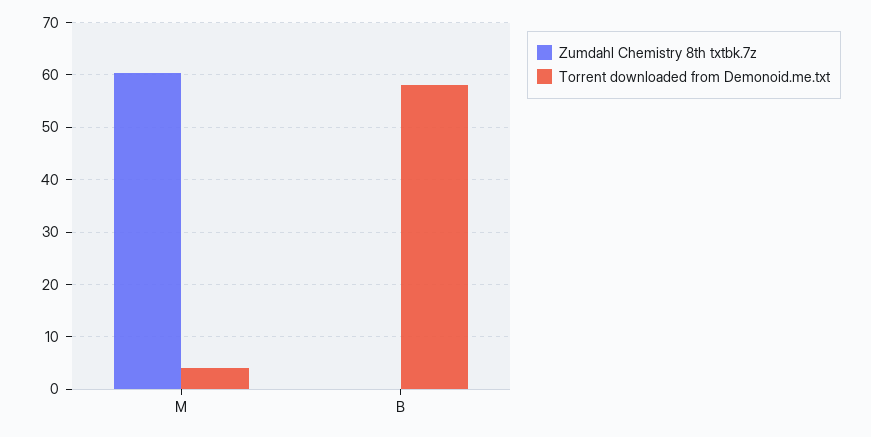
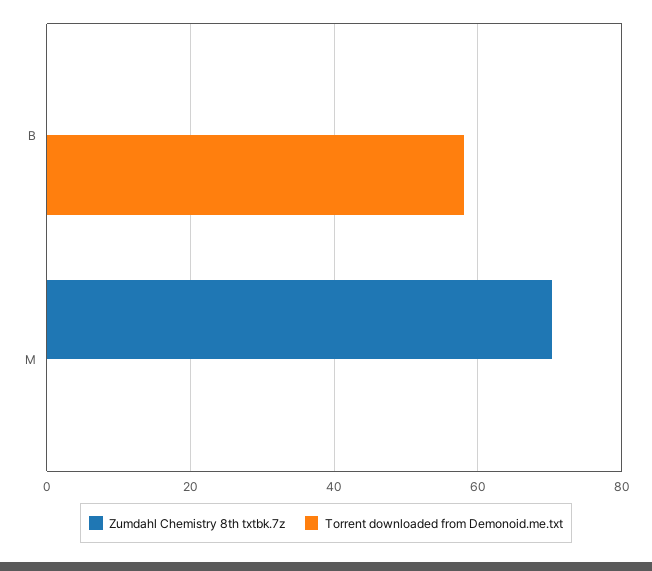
  {
    "Zumdahl Chemistry 8th txtbk.7z": {
-     "M": 60,
+     "M": 70,
      "B": 0
    },
    "Torrent downloaded from Demonoid.me.txt": {
-     "M": 4,
+     "M": 0,
      "B": 58
    }
  }

